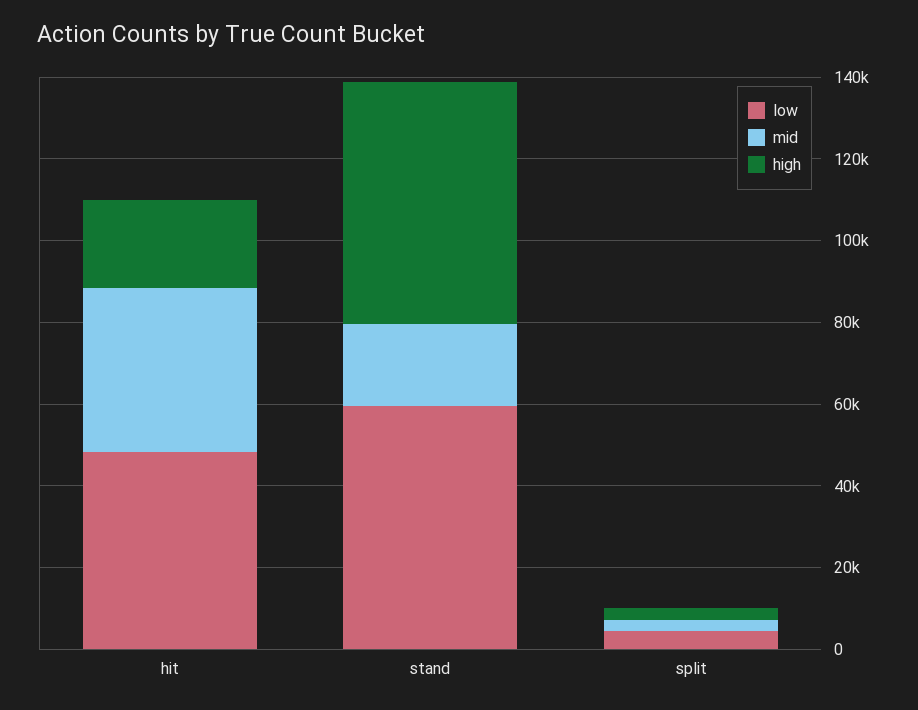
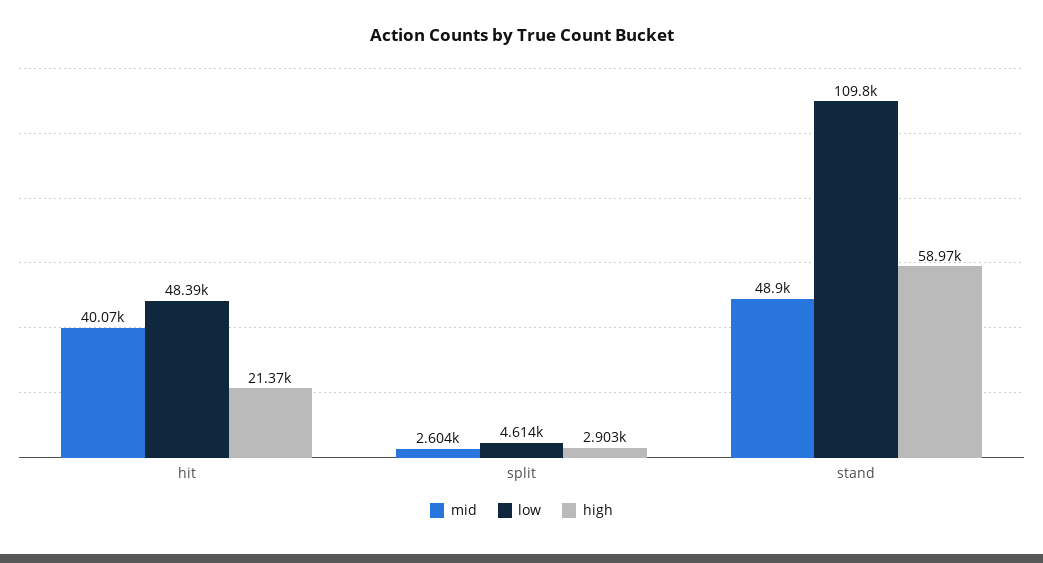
  {
    "low": {
      "hit": 48390,
-     "stand": 60000,
+     "stand": 109800,
      "split": 4614
    },
    "mid": {
      "hit": 40070,
-     "stand": 20000,
+     "stand": 48900,
      "split": 2604
    },
    "high": {
      "hit": 21370,
      "stand": 58970,
      "split": 2903
    }
  }

